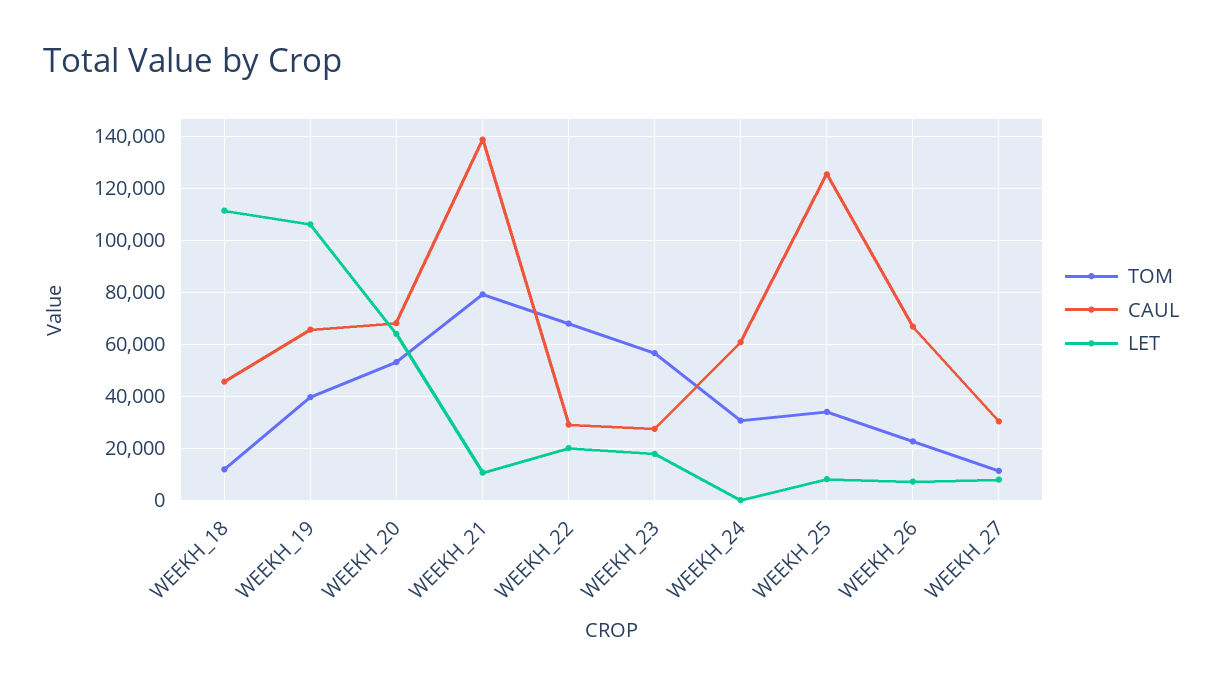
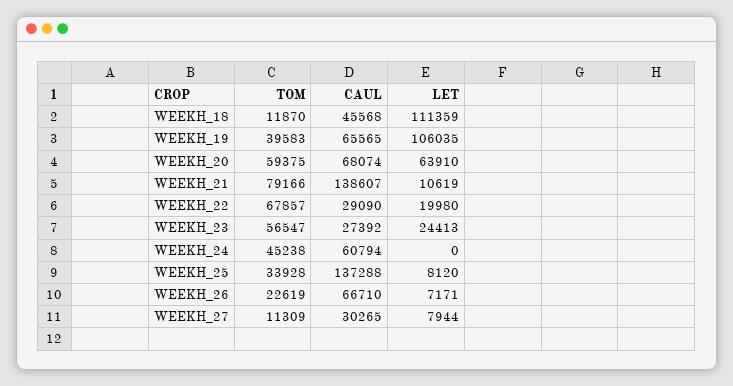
  {
    "TOM": {
      "WEEKH_18": 11870,
      "WEEKH_19": 39583,
-     "WEEKH_20": 52500,
+     "WEEKH_20": 59375,
      "WEEKH_21": 79166,
      "WEEKH_22": 67857,
      "WEEKH_23": 56547,
-     "WEEKH_24": 30000,
+     "WEEKH_24": 45238,
      "WEEKH_25": 33928,
      "WEEKH_26": 22619,
      "WEEKH_27": 11309
    },
    "CAUL": {
      "WEEKH_18": 45568,
      "WEEKH_19": 65565,
      "WEEKH_20": 68074,
      "WEEKH_21": 138607,
      "WEEKH_22": 29090,
      "WEEKH_23": 27392,
      "WEEKH_24": 60794,
-     "WEEKH_25": 125000,
+     "WEEKH_25": 137288,
      "WEEKH_26": 66710,
      "WEEKH_27": 30265
    },
    "LET": {
      "WEEKH_18": 111359,
      "WEEKH_19": 106035,
      "WEEKH_20": 63910,
      "WEEKH_21": 10619,
      "WEEKH_22": 19980,
-     "WEEKH_23": 17500,
+     "WEEKH_23": 24413,
      "WEEKH_24": 0,
      "WEEKH_25": 8120,
      "WEEKH_26": 7171,
      "WEEKH_27": 7944
    }
  }

